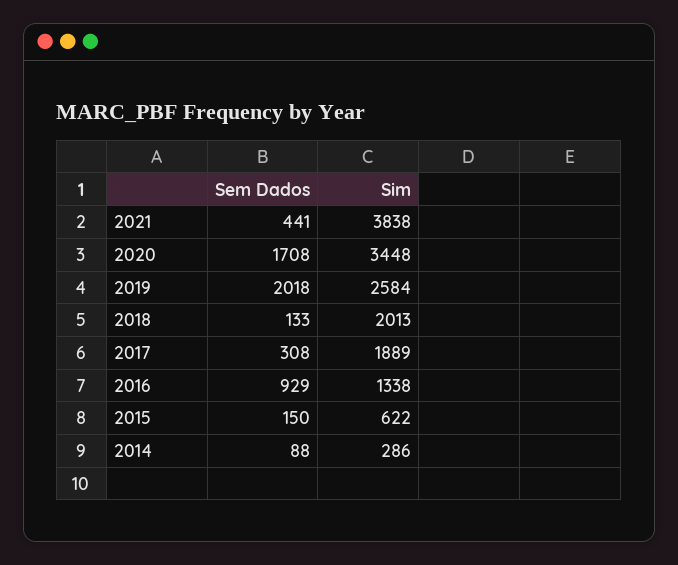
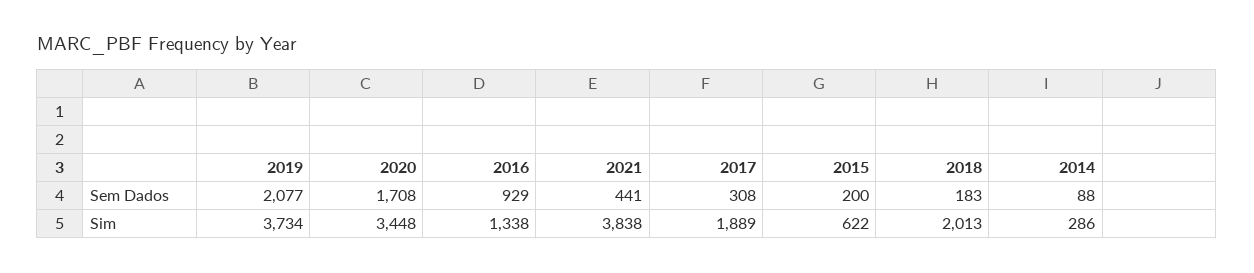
  {
    "Sem Dados": {
      "2021": 441,
      "2020": 1708,
-     "2019": 2018,
+     "2019": 2077,
-     "2018": 133,
+     "2018": 183,
      "2017": 308,
      "2016": 929,
-     "2015": 150,
+     "2015": 200,
      "2014": 88
    },
    "Sim": {
      "2021": 3838,
      "2020": 3448,
-     "2019": 2584,
+     "2019": 3734,
      "2018": 2013,
      "2017": 1889,
      "2016": 1338,
      "2015": 622,
      "2014": 286
    }
  }

